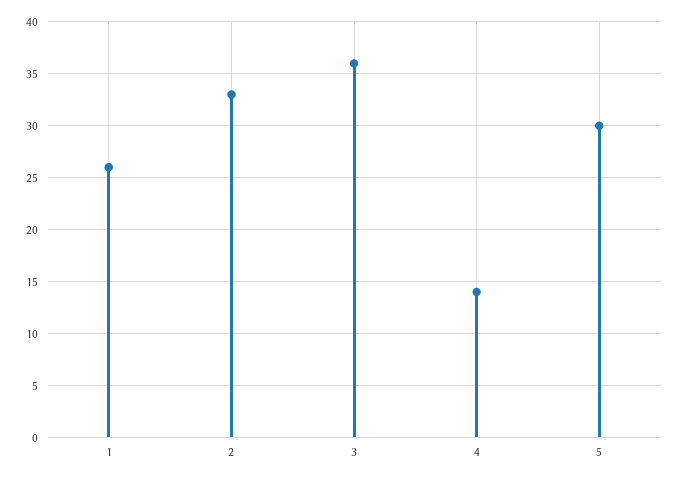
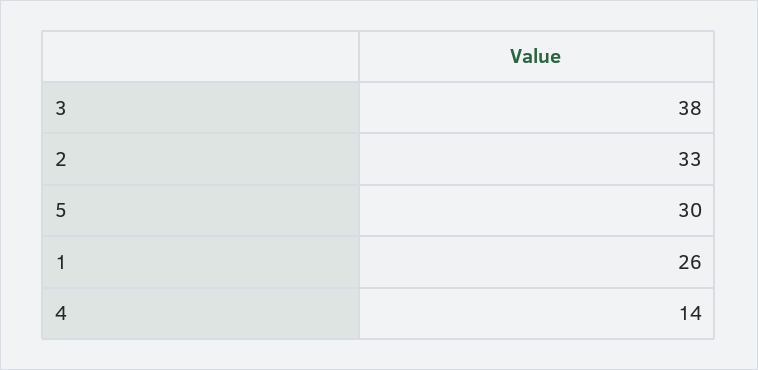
  {
    "1": 26,
    "2": 33,
-   "3": 36,
+   "3": 38,
    "4": 14,
    "5": 30
  }

